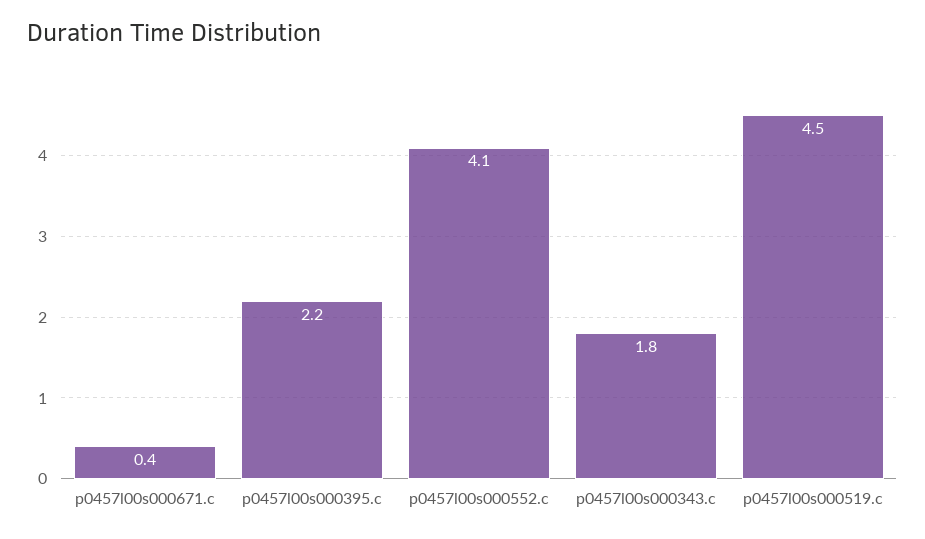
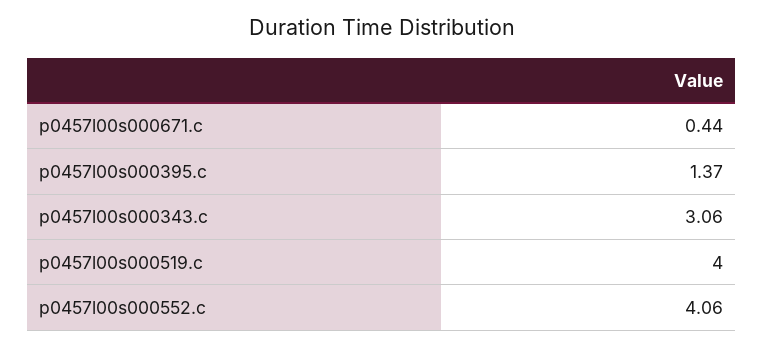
  {
    "p0457l00s000671.c": 0.44,
-   "p0457l00s000395.c": 2.2,
+   "p0457l00s000395.c": 1.37,
    "p0457l00s000552.c": 4.06,
-   "p0457l00s000343.c": 1.8,
+   "p0457l00s000343.c": 3.06,
-   "p0457l00s000519.c": 4.5
+   "p0457l00s000519.c": 4
  }

